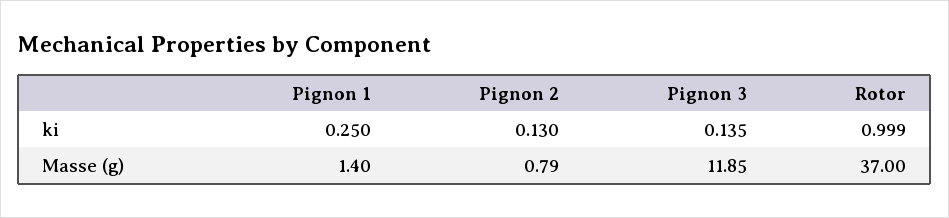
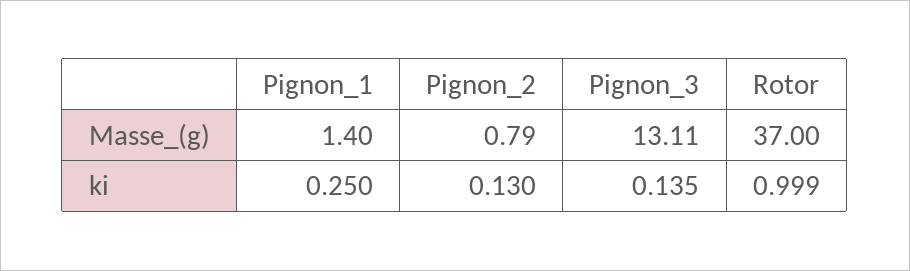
  {
    "Pignon 1": {
      "ki": 0.25,
      "Masse (g)": 1.4
    },
    "Pignon 2": {
      "ki": 0.13,
      "Masse (g)": 0.79
    },
    "Pignon 3": {
      "ki": 0.135,
-     "Masse (g)": 11.85
+     "Masse (g)": 13.11
    },
    "Rotor": {
      "ki": 0.999,
      "Masse (g)": 37
    }
  }

